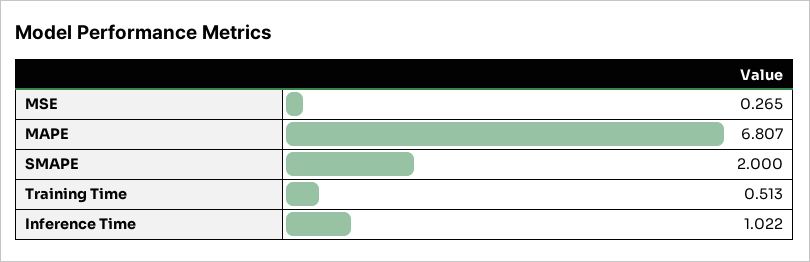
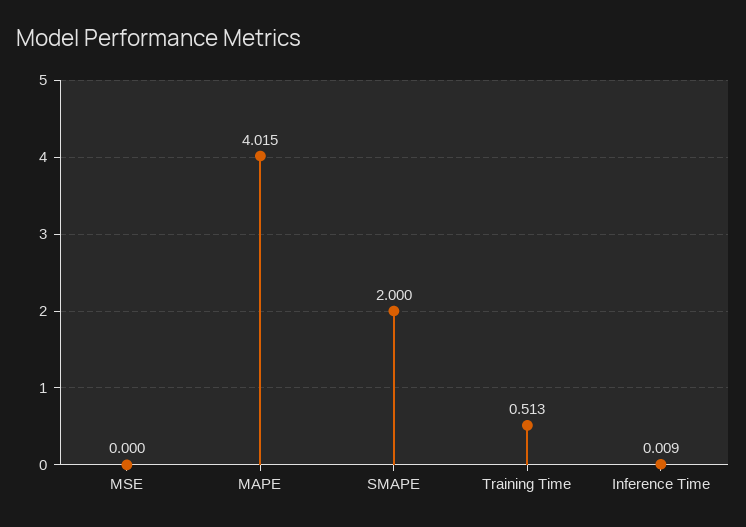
  {
-   "MSE": 0.265,
+   "MSE": 0,
-   "MAPE": 6.807,
+   "MAPE": 4.015,
    "SMAPE": 2,
    "Training Time": 0.513,
-   "Inference Time": 1.022
+   "Inference Time": 0.009
  }

